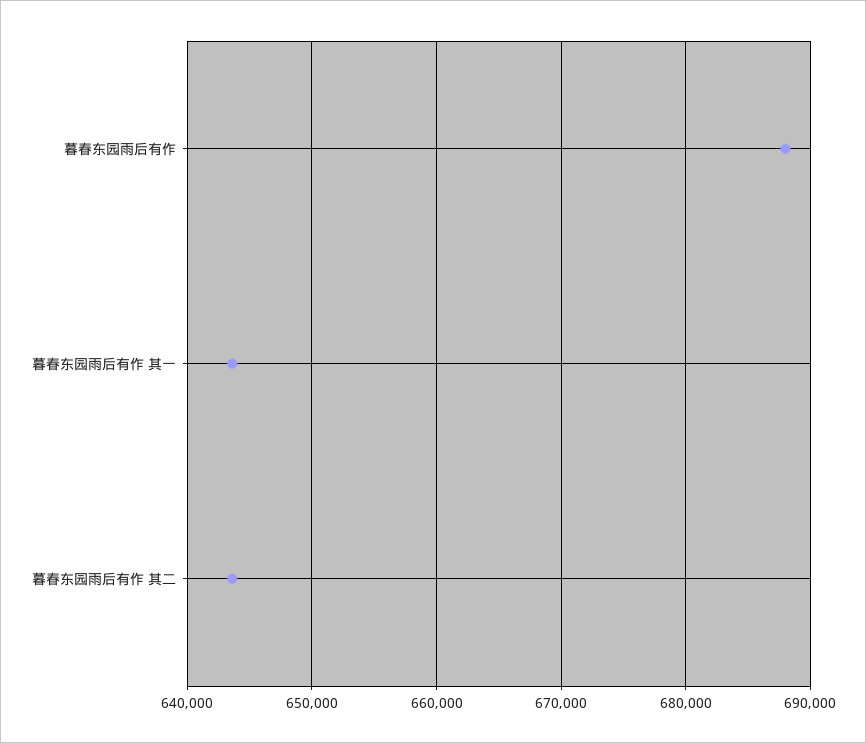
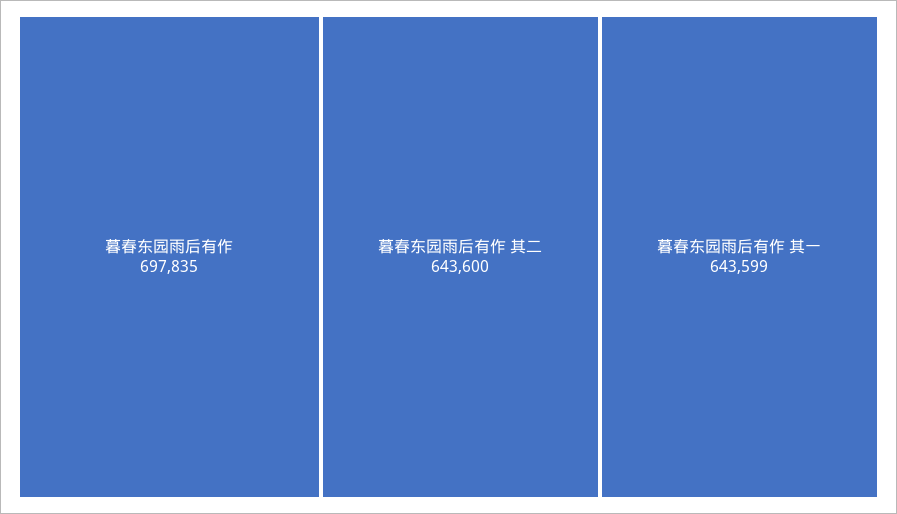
  {
-   "暮春东园雨后有作": 688000,
+   "暮春东园雨后有作": 697835,
    "暮春东园雨后有作 其一": 643599,
    "暮春东园雨后有作 其二": 643600
  }

